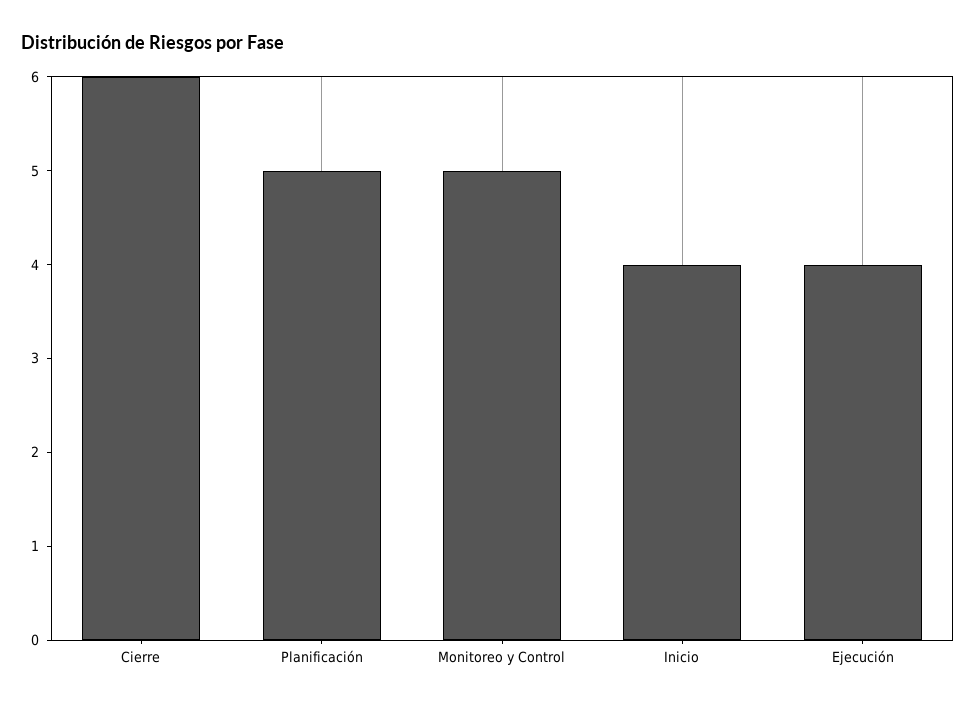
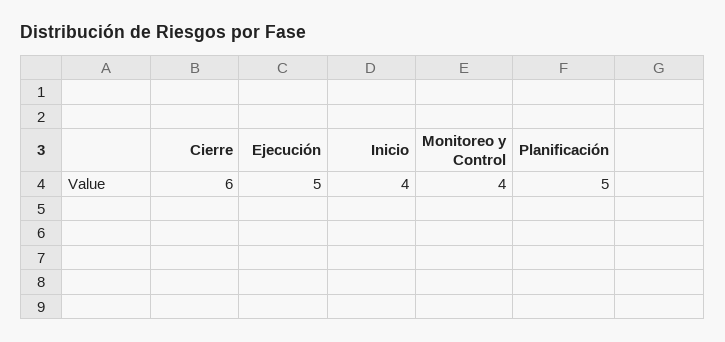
  {
    "Cierre": 6,
    "Planificación": 5,
-   "Monitoreo y Control": 5,
+   "Monitoreo y Control": 4,
    "Inicio": 4,
-   "Ejecución": 4
+   "Ejecución": 5
  }

